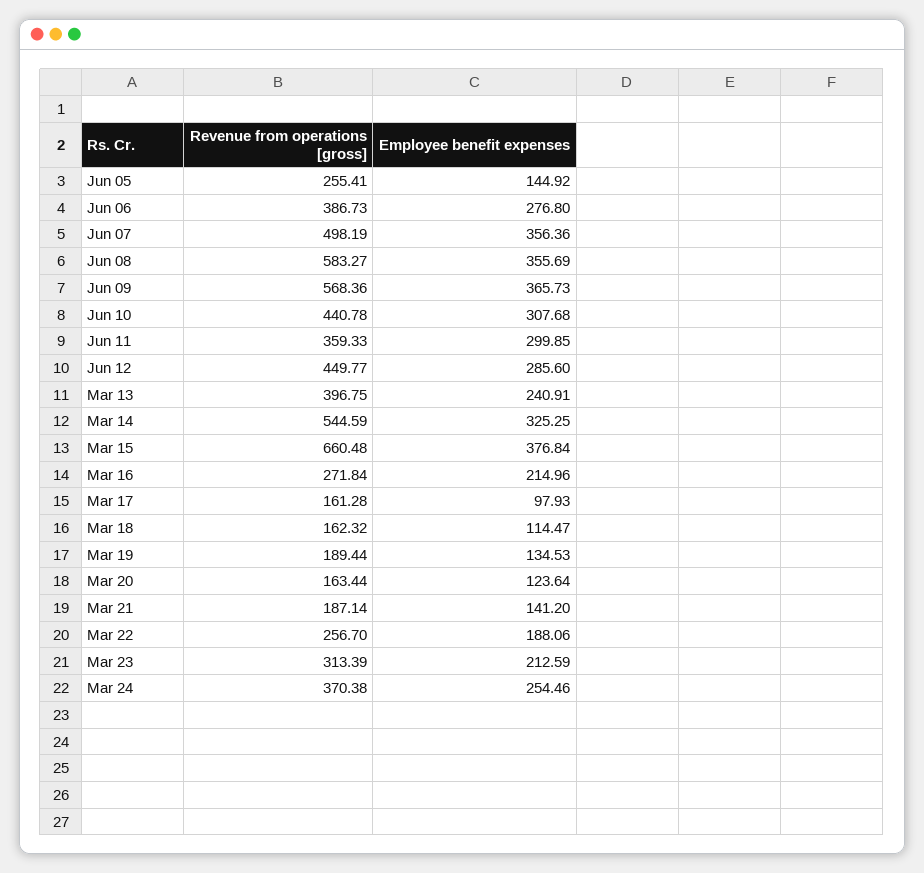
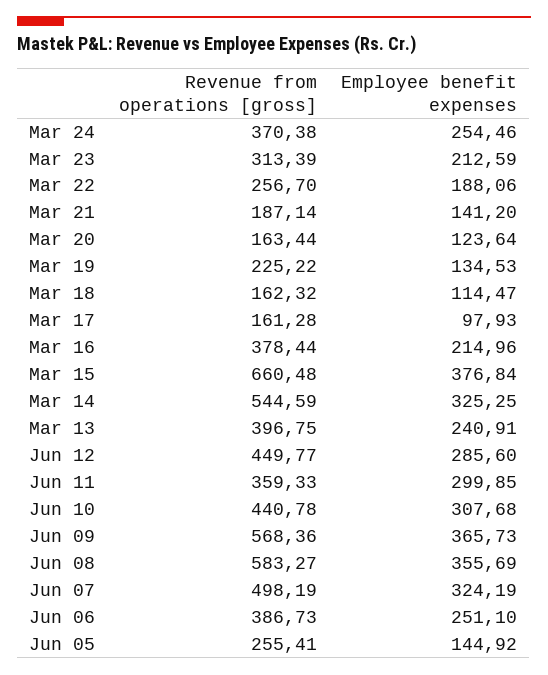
  {
    "Revenue from operations [gross]": {
      "Jun 05": 255.41,
      "Jun 06": 386.73,
      "Jun 07": 498.19,
      "Jun 08": 583.27,
      "Jun 09": 568.36,
      "Jun 10": 440.78,
      "Jun 11": 359.33,
      "Jun 12": 449.77,
      "Mar 13": 396.75,
      "Mar 14": 544.59,
      "Mar 15": 660.48,
-     "Mar 16": 271.84,
+     "Mar 16": 378.44,
      "Mar 17": 161.28,
      "Mar 18": 162.32,
-     "Mar 19": 189.44,
+     "Mar 19": 225.22,
      "Mar 20": 163.44,
      "Mar 21": 187.14,
      "Mar 22": 256.7,
      "Mar 23": 313.39,
      "Mar 24": 370.38
    },
    "Employee benefit expenses": {
      "Jun 05": 144.92,
-     "Jun 06": 276.8,
+     "Jun 06": 251.1,
-     "Jun 07": 356.36,
+     "Jun 07": 324.19,
      "Jun 08": 355.69,
      "Jun 09": 365.73,
      "Jun 10": 307.68,
      "Jun 11": 299.85,
      "Jun 12": 285.6,
      "Mar 13": 240.91,
      "Mar 14": 325.25,
      "Mar 15": 376.84,
      "Mar 16": 214.96,
      "Mar 17": 97.93,
      "Mar 18": 114.47,
      "Mar 19": 134.53,
      "Mar 20": 123.64,
      "Mar 21": 141.2,
      "Mar 22": 188.06,
      "Mar 23": 212.59,
      "Mar 24": 254.46
    }
  }

